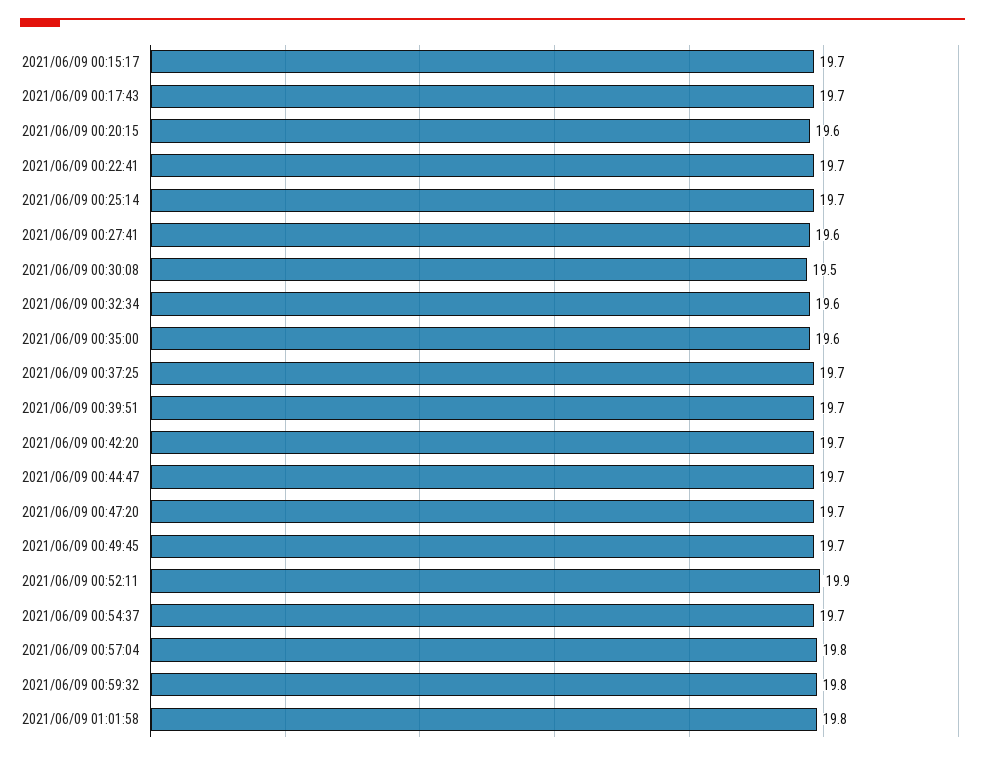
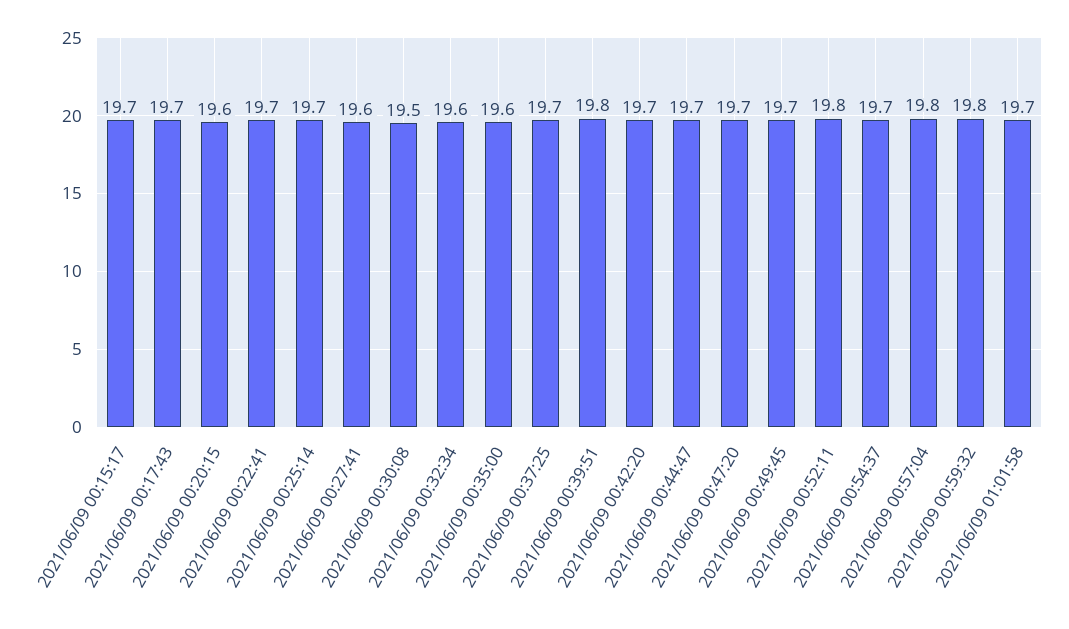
  {
    "2021/06/09 00:15:17": 19.7,
    "2021/06/09 00:17:43": 19.7,
    "2021/06/09 00:20:15": 19.6,
    "2021/06/09 00:22:41": 19.7,
    "2021/06/09 00:25:14": 19.7,
    "2021/06/09 00:27:41": 19.6,
    "2021/06/09 00:30:08": 19.5,
    "2021/06/09 00:32:34": 19.6,
    "2021/06/09 00:35:00": 19.6,
    "2021/06/09 00:37:25": 19.7,
-   "2021/06/09 00:39:51": 19.7,
+   "2021/06/09 00:39:51": 19.8,
    "2021/06/09 00:42:20": 19.7,
    "2021/06/09 00:44:47": 19.7,
    "2021/06/09 00:47:20": 19.7,
    "2021/06/09 00:49:45": 19.7,
-   "2021/06/09 00:52:11": 19.9,
+   "2021/06/09 00:52:11": 19.8,
    "2021/06/09 00:54:37": 19.7,
    "2021/06/09 00:57:04": 19.8,
    "2021/06/09 00:59:32": 19.8,
-   "2021/06/09 01:01:58": 19.8
+   "2021/06/09 01:01:58": 19.7
  }

